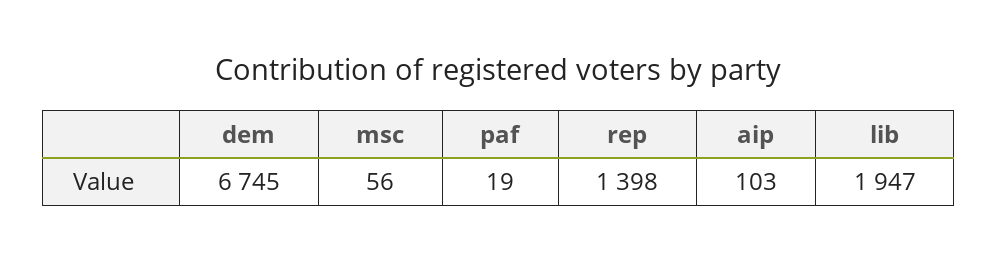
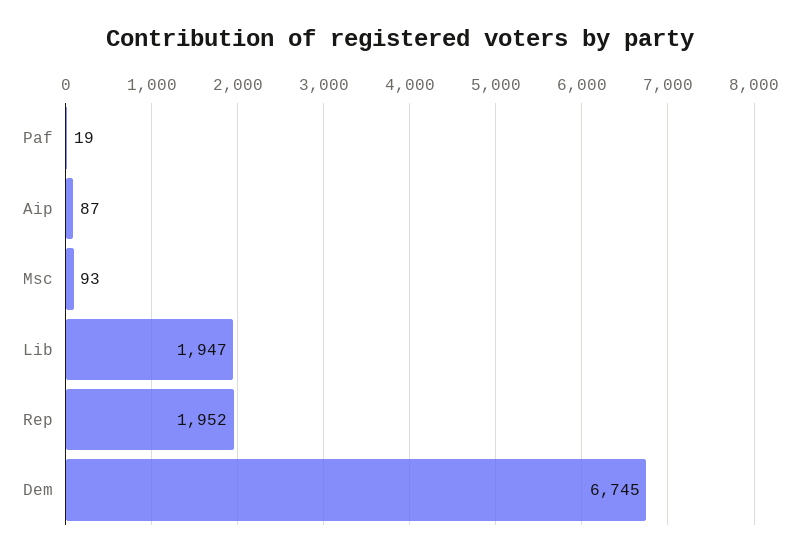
  {
    "dem": 6745,
-   "msc": 56,
+   "msc": 93,
    "paf": 19,
-   "rep": 1398,
+   "rep": 1952,
-   "aip": 103,
+   "aip": 87,
    "lib": 1947
  }

